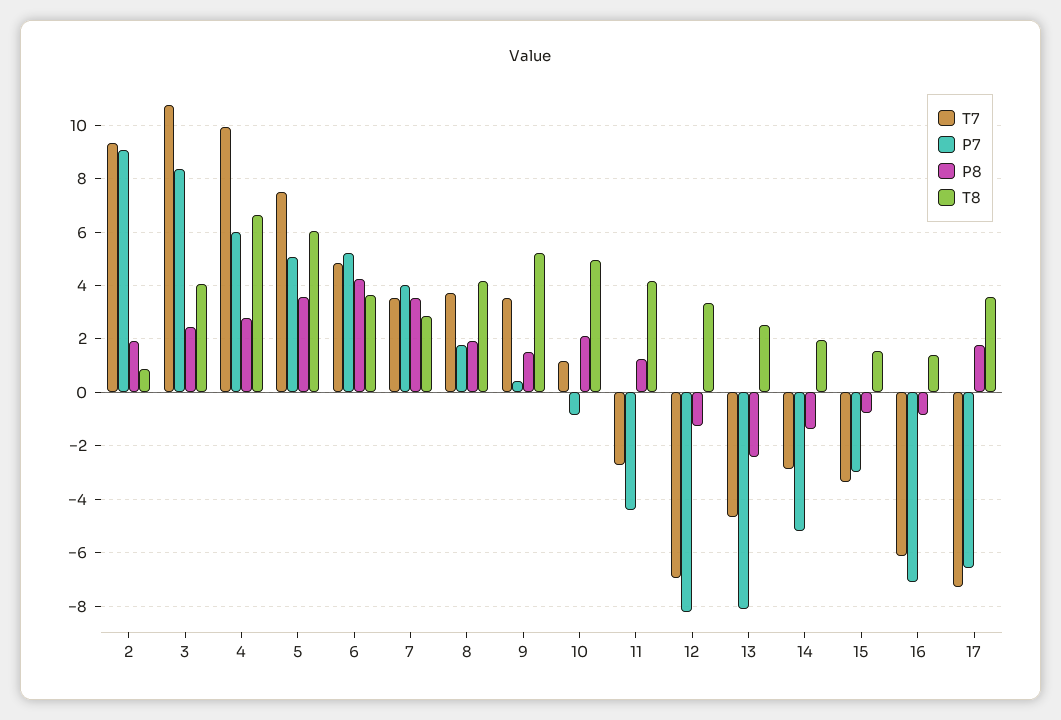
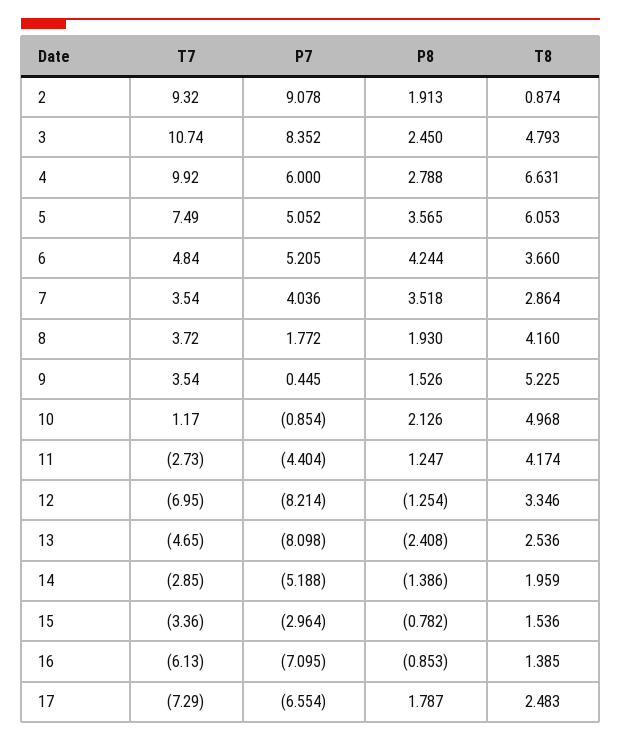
  {
    "T7": {
      "2": 9.32,
      "3": 10.74,
      "4": 9.92,
      "5": 7.49,
      "6": 4.84,
      "7": 3.54,
      "8": 3.72,
      "9": 3.54,
      "10": 1.17,
      "11": -2.73,
      "12": -6.95,
      "13": -4.65,
      "14": -2.85,
      "15": -3.36,
      "16": -6.13,
      "17": -7.29
    },
    "P7": {
      "2": 9.078,
      "3": 8.352,
      "4": 6,
      "5": 5.052,
      "6": 5.205,
      "7": 4.036,
      "8": 1.772,
      "9": 0.445,
      "10": -0.854,
      "11": -4.404,
      "12": -8.214,
      "13": -8.098,
      "14": -5.188,
      "15": -2.964,
      "16": -7.095,
      "17": -6.554
    },
    "P8": {
      "2": 1.913,
      "3": 2.45,
      "4": 2.788,
      "5": 3.565,
      "6": 4.244,
      "7": 3.518,
      "8": 1.93,
      "9": 1.526,
      "10": 2.126,
      "11": 1.247,
      "12": -1.254,
      "13": -2.408,
      "14": -1.386,
      "15": -0.782,
      "16": -0.853,
      "17": 1.787
    },
    "T8": {
      "2": 0.874,
-     "3": 4,
+     "3": 4.793,
      "4": 6.631,
      "5": 6.053,
      "6": 3.66,
      "7": 2.864,
      "8": 4.16,
      "9": 5.225,
      "10": 4.968,
      "11": 4.174,
      "12": 3.346,
      "13": 2.536,
      "14": 1.959,
      "15": 1.536,
      "16": 1.385,
-     "17": 3.5
+     "17": 2.483
    }
  }

